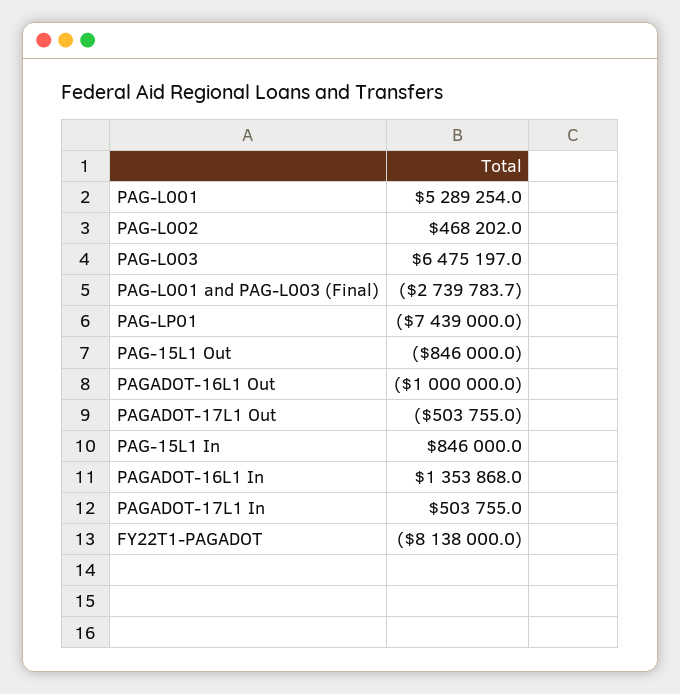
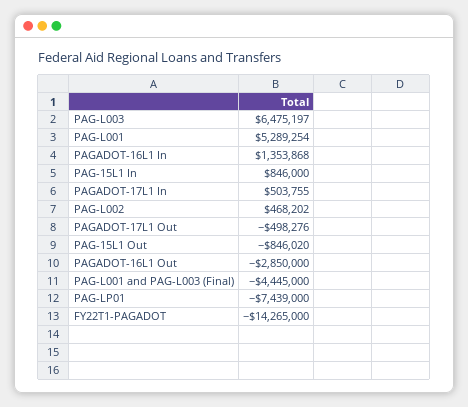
  {
    "PAG-L001": 5289254,
    "PAG-L002": 468202,
    "PAG-L003": 6475197,
-   "PAG-L001 and PAG-L003 (Final)": -2739783.7,
+   "PAG-L001 and PAG-L003 (Final)": -4445000,
    "PAG-LP01": -7439000,
-   "PAG-15L1 Out": -846000,
+   "PAG-15L1 Out": -846020,
-   "PAGADOT-16L1 Out": -1000000,
+   "PAGADOT-16L1 Out": -2850000,
-   "PAGADOT-17L1 Out": -503755,
+   "PAGADOT-17L1 Out": -498276,
    "PAG-15L1 In": 846000,
    "PAGADOT-16L1 In": 1353868,
    "PAGADOT-17L1 In": 503755,
-   "FY22T1-PAGADOT": -8138000
+   "FY22T1-PAGADOT": -14265000
  }

